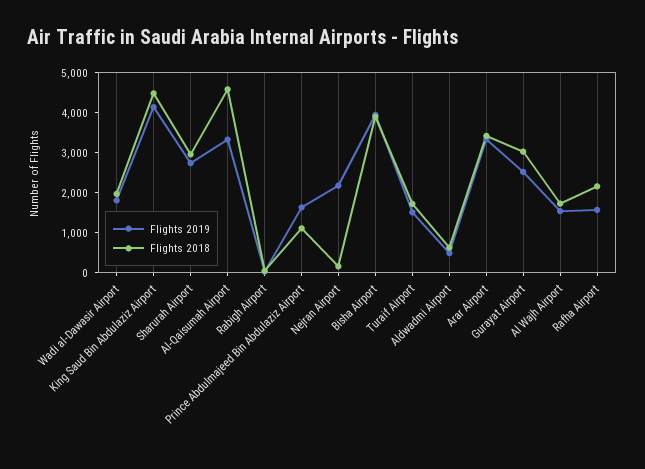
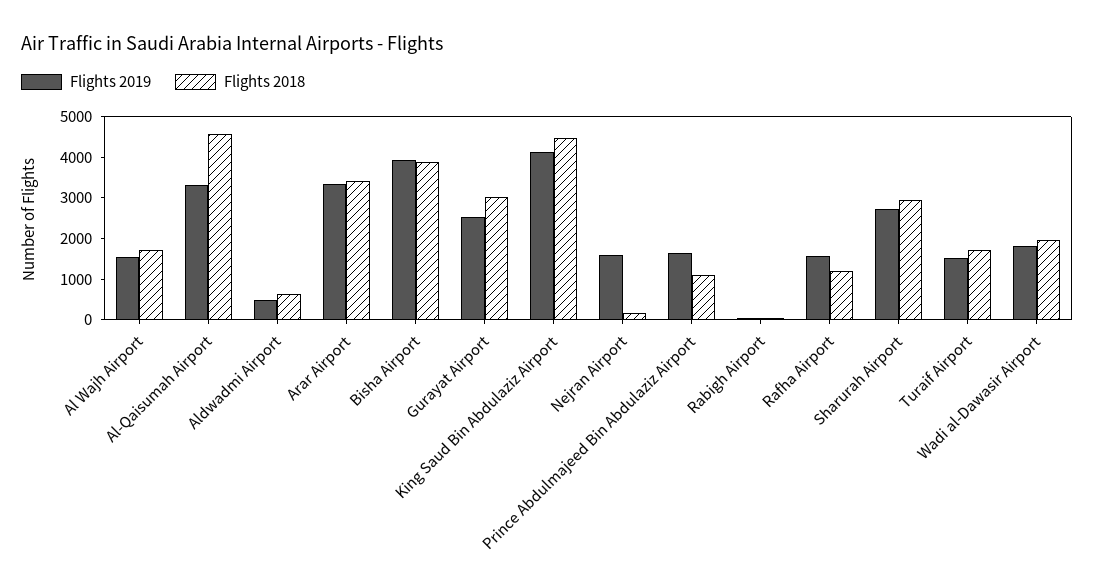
  {
    "Flights 2019": {
      "Wadi al-Dawasir Airport": 1800,
      "King Saud Bin Abdulaziz Airport": 4200,
      "Sharurah Airport": 2800,
      "Al-Qaisumah Airport": 3400,
      "Rabigh Airport": 0,
      "Prince Abdulmajeed Bin Abdulaziz Airport": 1600,
-     "Nejran Airport": 2200,
+     "Nejran Airport": 1600,
      "Bisha Airport": 4000,
      "Turaif Airport": 1600,
      "Aldwadmi Airport": 400,
      "Arar Airport": 3400,
      "Gurayat Airport": 2600,
      "Al Wajh Airport": 1600,
      "Rafha Airport": 1600
    },
    "Flights 2018": {
      "Wadi al-Dawasir Airport": 2000,
      "King Saud Bin Abdulaziz Airport": 4400,
      "Sharurah Airport": 3000,
      "Al-Qaisumah Airport": 4600,
      "Rabigh Airport": 0,
      "Prince Abdulmajeed Bin Abdulaziz Airport": 1200,
      "Nejran Airport": 200,
      "Bisha Airport": 3800,
      "Turaif Airport": 1800,
      "Aldwadmi Airport": 600,
      "Arar Airport": 3400,
      "Gurayat Airport": 3000,
      "Al Wajh Airport": 1800,
-     "Rafha Airport": 2200
+     "Rafha Airport": 1200
    }
  }

